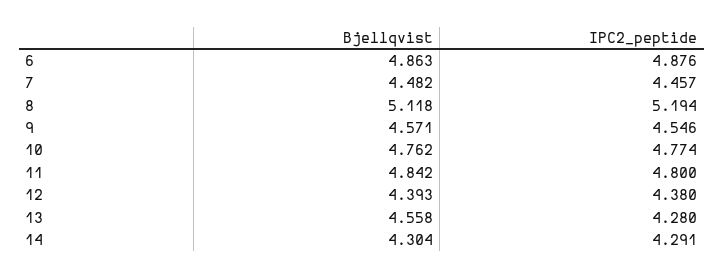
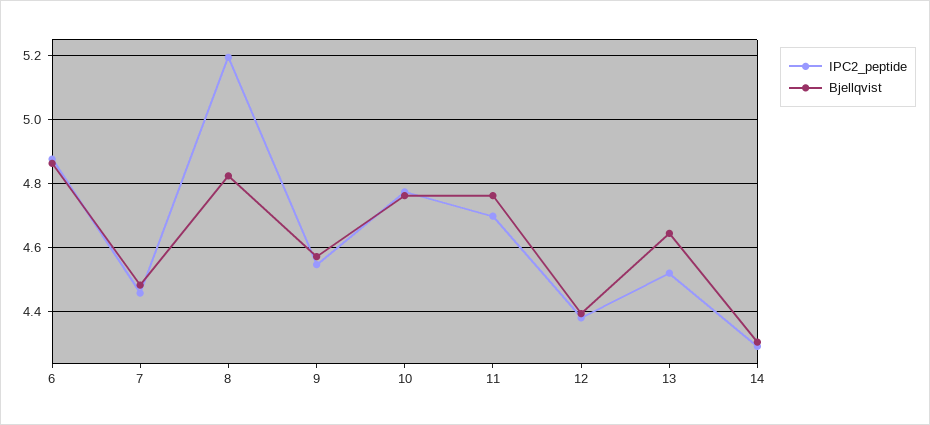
  {
    "Bjellqvist": {
      "6": 4.863,
      "7": 4.482,
-     "8": 5.118,
+     "8": 4.82,
      "9": 4.571,
      "10": 4.762,
-     "11": 4.842,
+     "11": 4.76,
      "12": 4.393,
-     "13": 4.558,
+     "13": 4.64,
      "14": 4.304
    },
    "IPC2_peptide": {
      "6": 4.876,
      "7": 4.457,
      "8": 5.194,
      "9": 4.546,
      "10": 4.774,
-     "11": 4.8,
+     "11": 4.7,
      "12": 4.38,
-     "13": 4.28,
+     "13": 4.52,
      "14": 4.291
    }
  }

